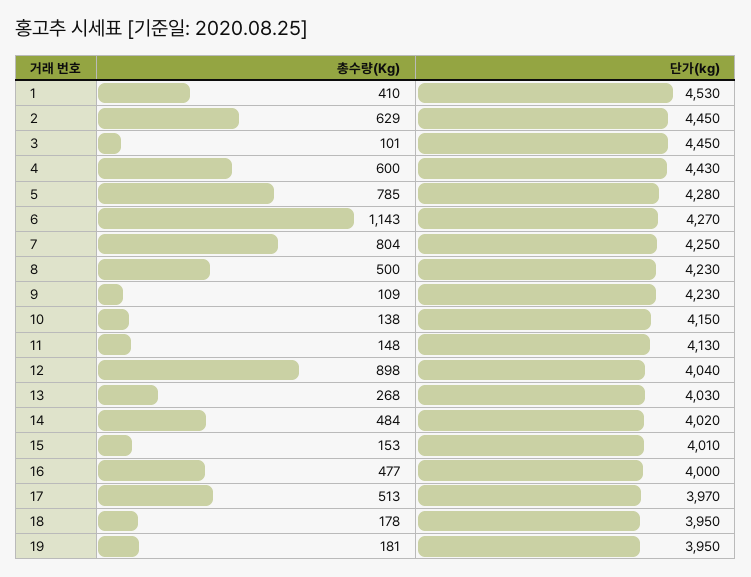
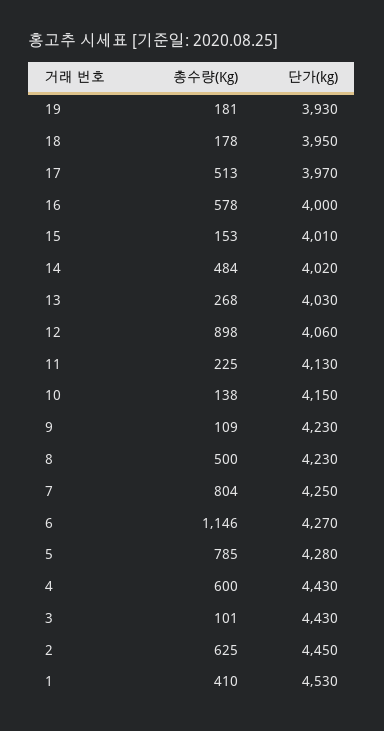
  {
    "총수량(Kg)": {
      "1": 410,
-     "2": 629,
+     "2": 625,
      "3": 101,
      "4": 600,
      "5": 785,
-     "6": 1143,
+     "6": 1146,
      "7": 804,
      "8": 500,
      "9": 109,
      "10": 138,
-     "11": 148,
+     "11": 225,
      "12": 898,
      "13": 268,
      "14": 484,
      "15": 153,
-     "16": 477,
+     "16": 578,
      "17": 513,
      "18": 178,
      "19": 181
    },
    "단가(kg)": {
      "1": 4530,
      "2": 4450,
-     "3": 4450,
+     "3": 4430,
      "4": 4430,
      "5": 4280,
      "6": 4270,
      "7": 4250,
      "8": 4230,
      "9": 4230,
      "10": 4150,
      "11": 4130,
-     "12": 4040,
+     "12": 4060,
      "13": 4030,
      "14": 4020,
      "15": 4010,
      "16": 4000,
      "17": 3970,
      "18": 3950,
-     "19": 3950
+     "19": 3930
    }
  }

